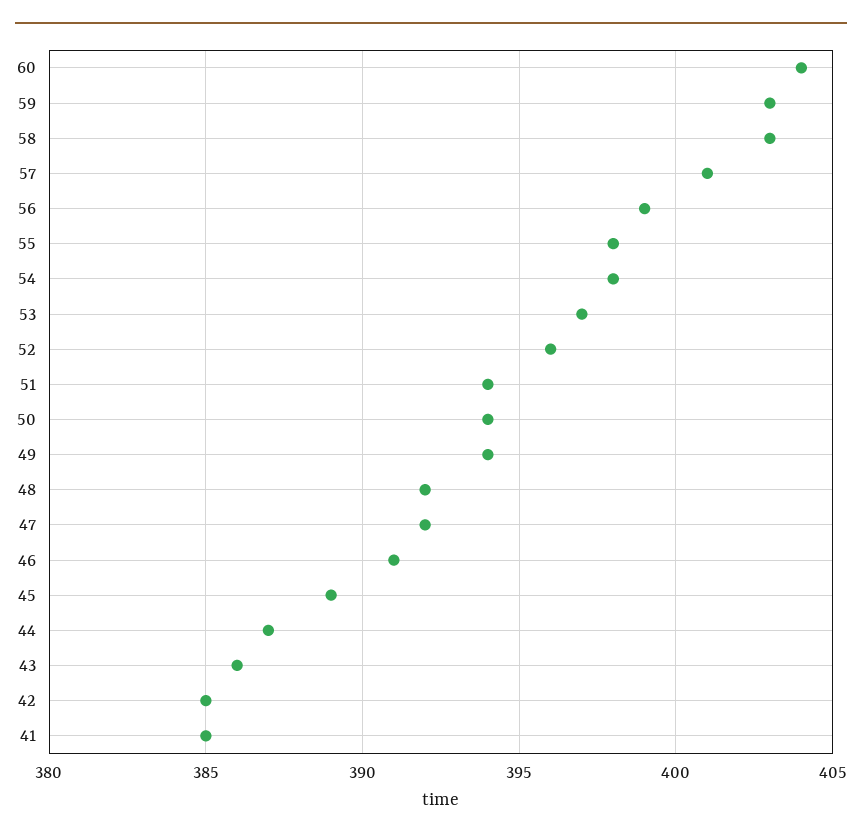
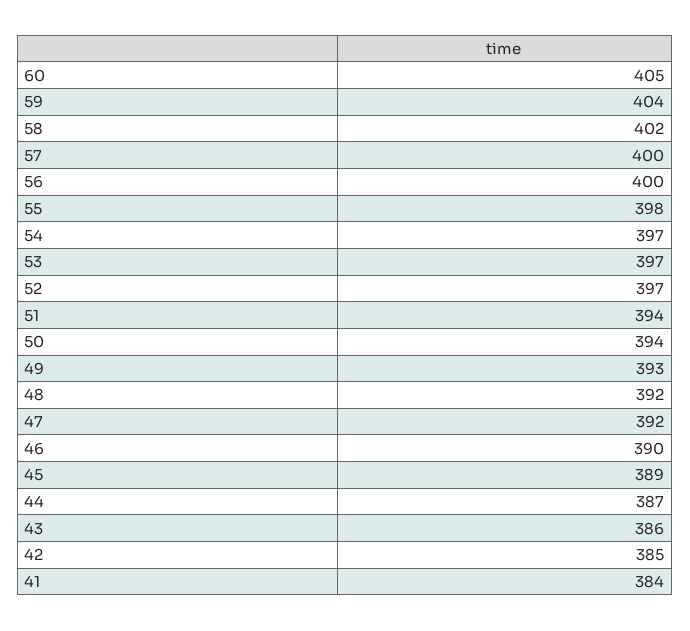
  {
-   "60": 404,
+   "60": 405,
-   "59": 403,
+   "59": 404,
-   "58": 403,
+   "58": 402,
-   "57": 401,
+   "57": 400,
-   "56": 399,
+   "56": 400,
    "55": 398,
-   "54": 398,
+   "54": 397,
    "53": 397,
-   "52": 396,
+   "52": 397,
    "51": 394,
    "50": 394,
-   "49": 394,
+   "49": 393,
    "48": 392,
    "47": 392,
-   "46": 391,
+   "46": 390,
    "45": 389,
    "44": 387,
    "43": 386,
    "42": 385,
-   "41": 385
+   "41": 384
  }

